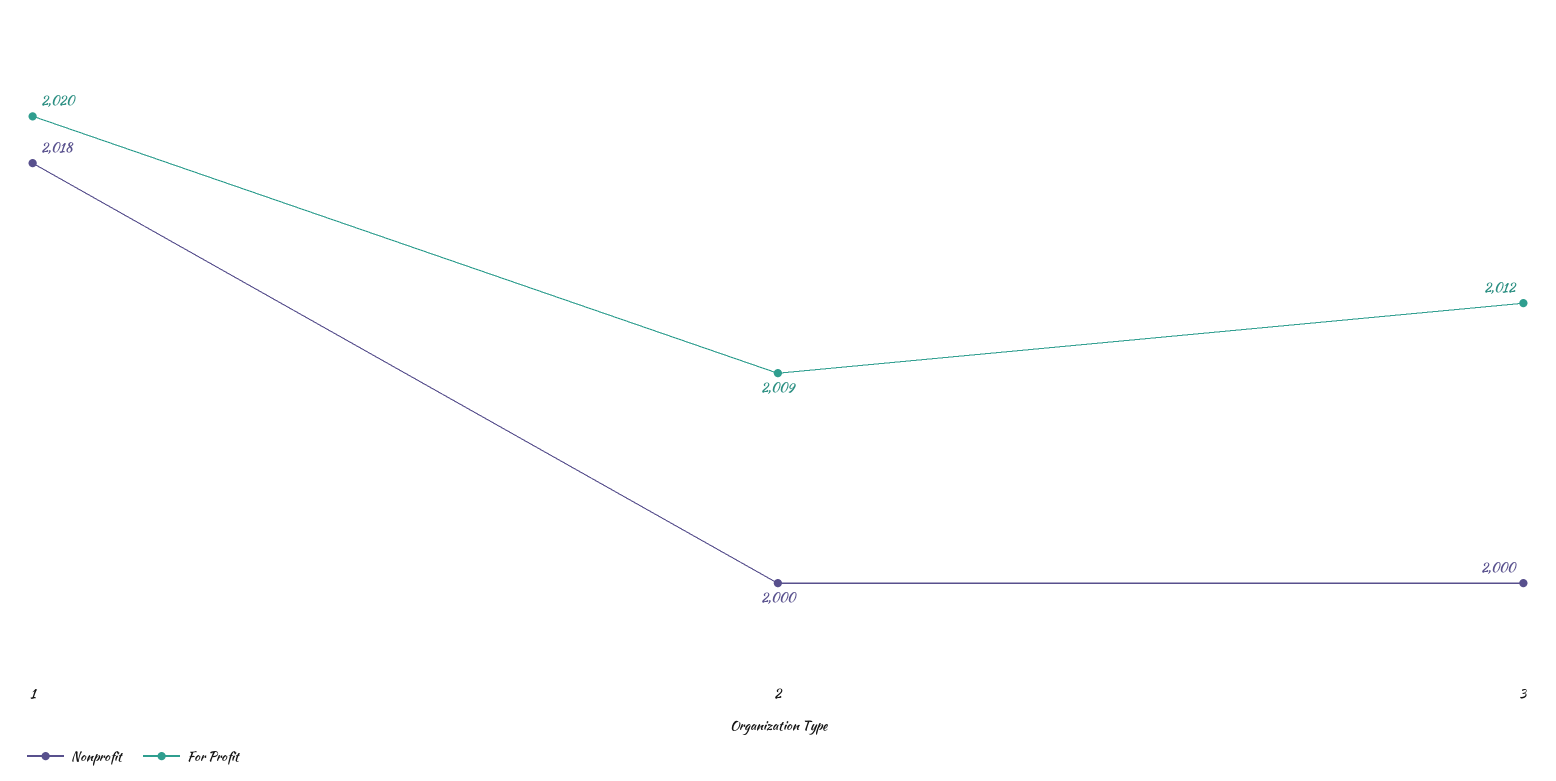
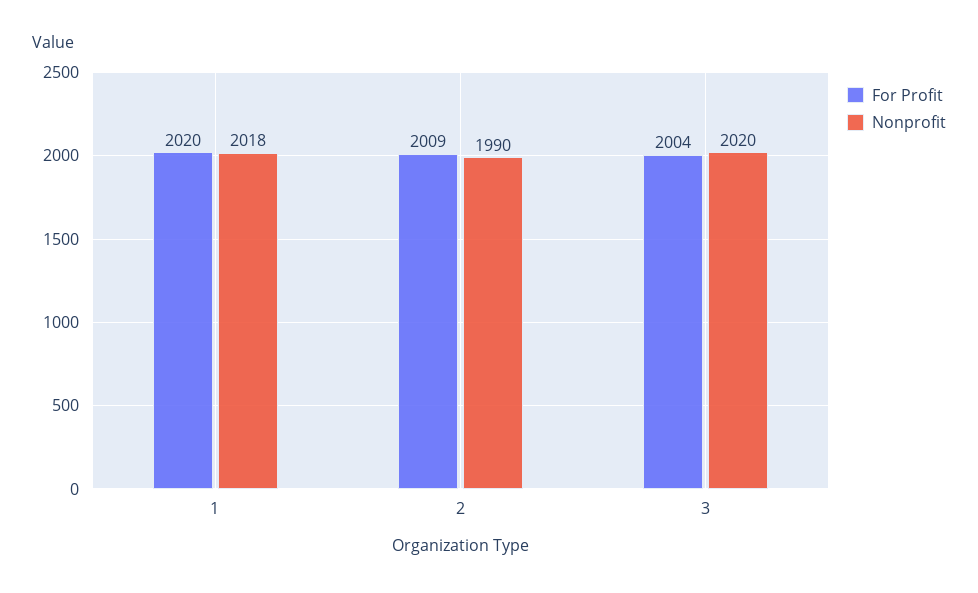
  {
    "Nonprofit": {
      "1": 2018,
-     "2": 2000,
+     "2": 1990,
-     "3": 2000
+     "3": 2020
    },
    "For Profit": {
      "1": 2020,
      "2": 2009,
-     "3": 2012
+     "3": 2004
    }
  }

